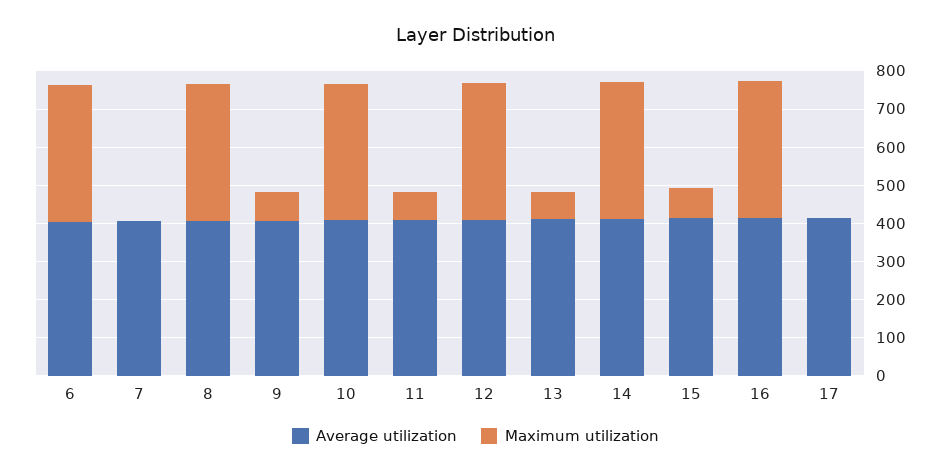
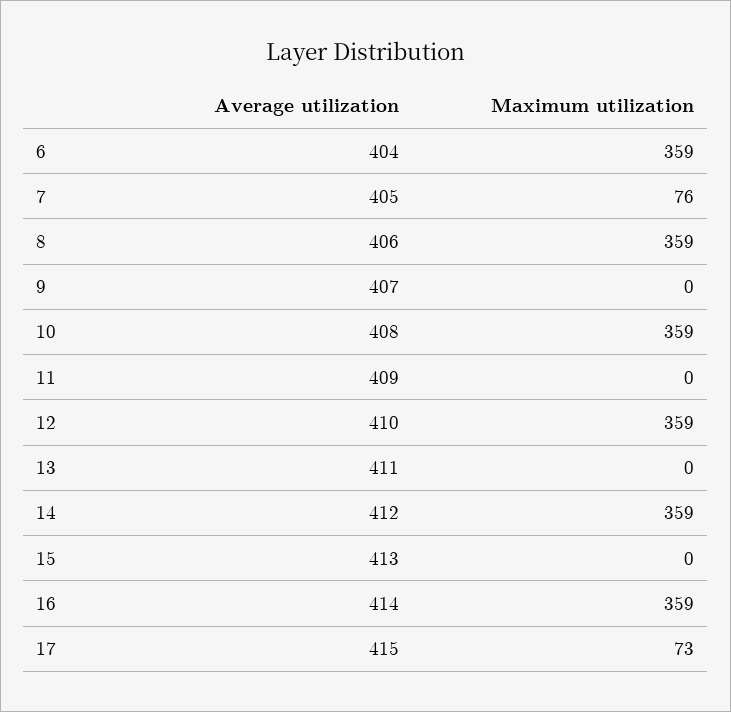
  {
    "Average utilization": {
      "6": 404,
      "7": 405,
      "8": 406,
      "9": 407,
      "10": 408,
      "11": 409,
      "12": 410,
      "13": 411,
      "14": 412,
      "15": 413,
      "16": 414,
      "17": 415
    },
    "Maximum utilization": {
      "6": 359,
-     "7": 0,
+     "7": 76,
      "8": 359,
-     "9": 75,
+     "9": 0,
      "10": 359,
-     "11": 75,
+     "11": 0,
      "12": 359,
-     "13": 75,
+     "13": 0,
      "14": 359,
-     "15": 75,
+     "15": 0,
      "16": 359,
-     "17": 0
+     "17": 73
    }
  }

